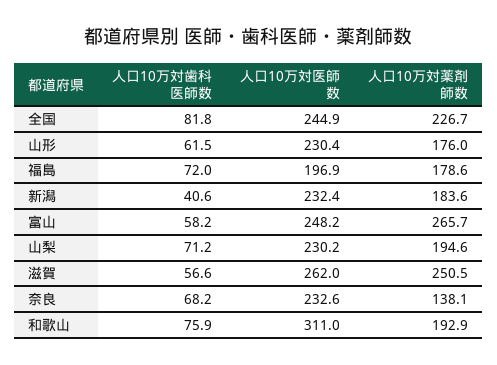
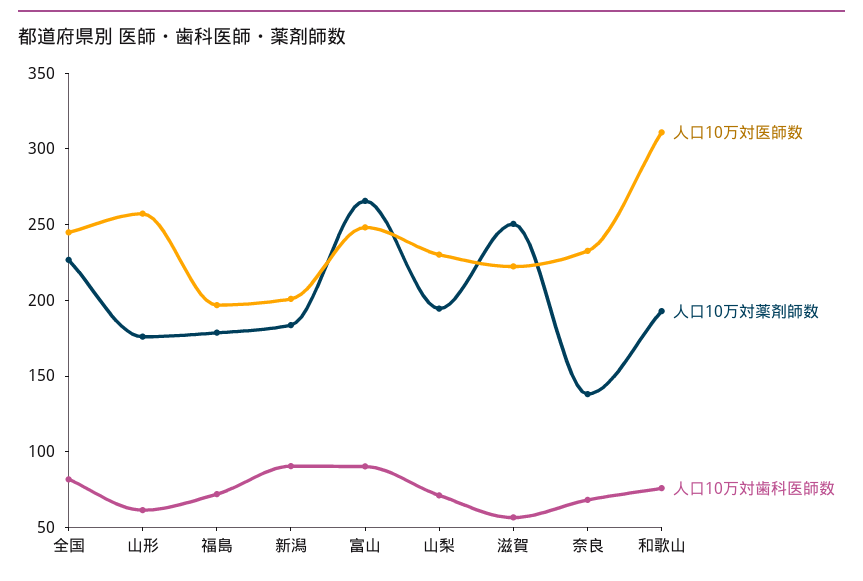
  {
    "人口10万対歯科医師数": {
      "全国": 81.8,
      "山形": 61.5,
      "福島": 72,
-     "新潟": 40.6,
+     "新潟": 90,
-     "富山": 58.2,
+     "富山": 90,
      "山梨": 71.2,
      "滋賀": 56.6,
      "奈良": 68.2,
      "和歌山": 75.9
    },
    "人口10万対医師数": {
      "全国": 244.9,
-     "山形": 230.4,
+     "山形": 260,
      "福島": 196.9,
-     "新潟": 232.4,
+     "新潟": 200,
      "富山": 248.2,
      "山梨": 230.2,
-     "滋賀": 262,
+     "滋賀": 220,
      "奈良": 232.6,
      "和歌山": 311
    },
    "人口10万対薬剤師数": {
      "全国": 226.7,
      "山形": 176,
      "福島": 178.6,
      "新潟": 183.6,
      "富山": 265.7,
      "山梨": 194.6,
      "滋賀": 250.5,
      "奈良": 138.1,
      "和歌山": 192.9
    }
  }

